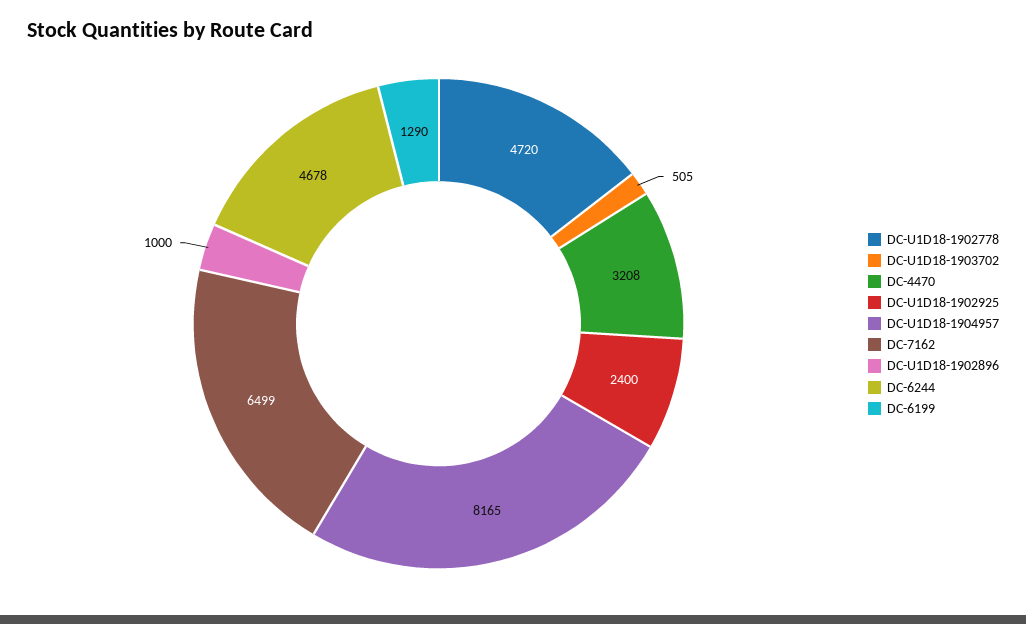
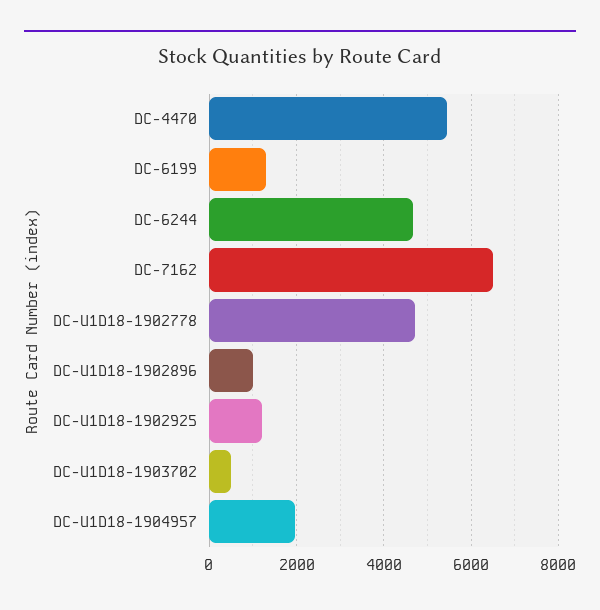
  {
    "DC-U1D18-1902778": 4720,
    "DC-U1D18-1903702": 505,
-   "DC-4470": 3208,
+   "DC-4470": 5400,
-   "DC-U1D18-1902925": 2400,
+   "DC-U1D18-1902925": 1200,
-   "DC-U1D18-1904957": 8165,
+   "DC-U1D18-1904957": 2000,
    "DC-7162": 6499,
    "DC-U1D18-1902896": 1000,
    "DC-6244": 4678,
    "DC-6199": 1290
  }

